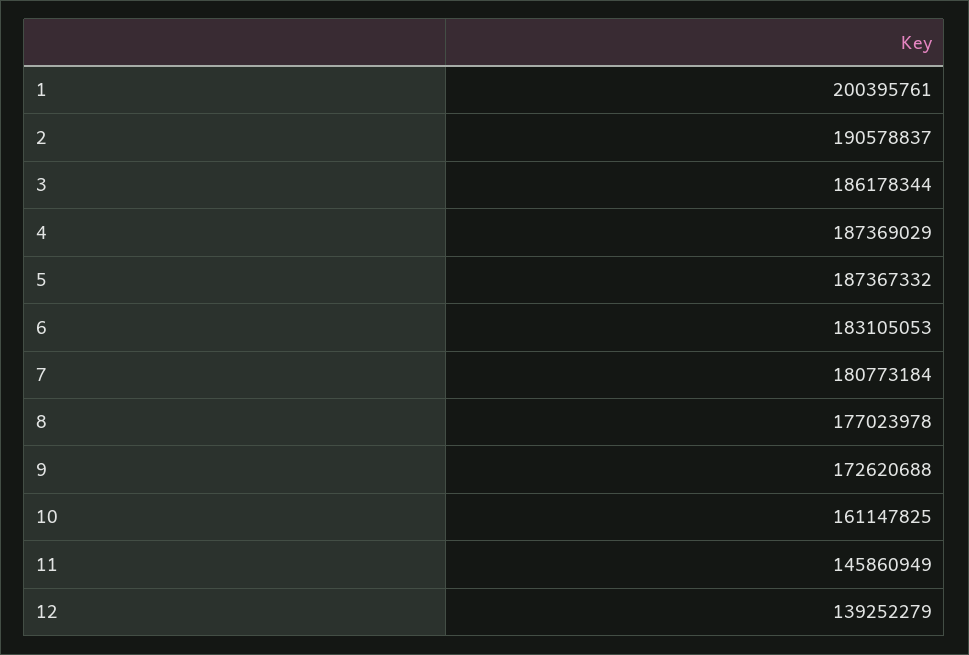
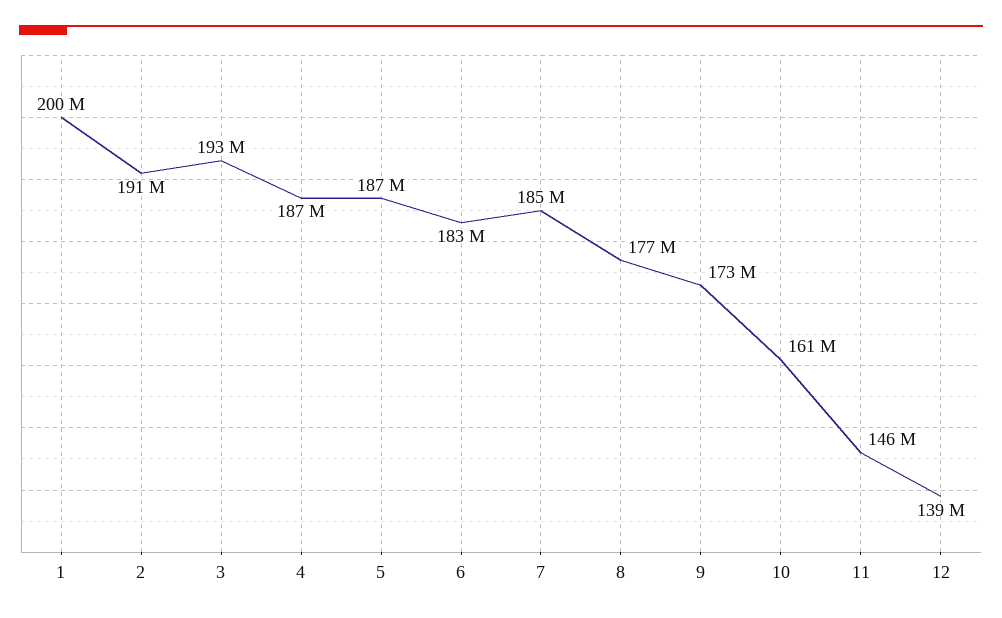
  {
    "1": 200395761,
    "2": 190578837,
-   "3": 186178344,
+   "3": 193000000,
    "4": 187369029,
    "5": 187367332,
    "6": 183105053,
-   "7": 180773184,
+   "7": 185000000,
    "8": 177023978,
    "9": 172620688,
    "10": 161147825,
    "11": 145860949,
    "12": 139252279
  }

